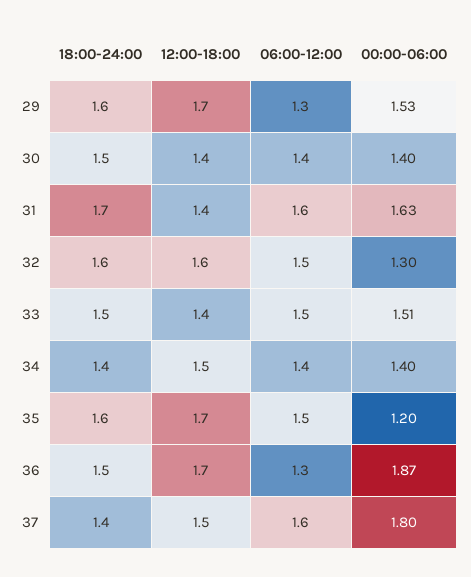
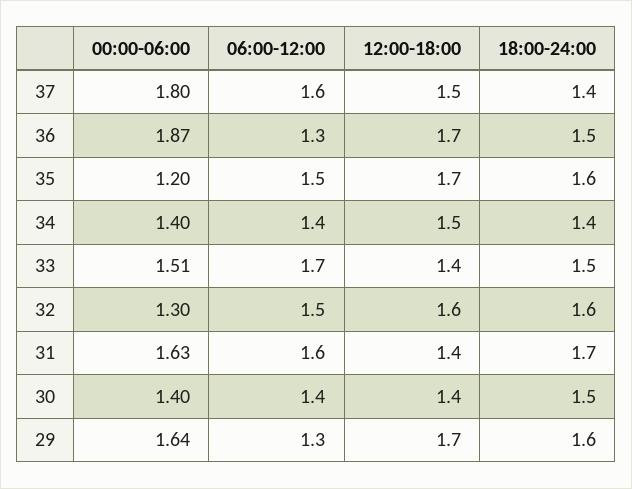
  {
    "18:00-24:00": {
      "29": 1.6,
      "30": 1.5,
      "31": 1.7,
      "32": 1.6,
      "33": 1.5,
      "34": 1.4,
      "35": 1.6,
      "36": 1.5,
      "37": 1.4
    },
    "12:00-18:00": {
      "29": 1.7,
      "30": 1.4,
      "31": 1.4,
      "32": 1.6,
      "33": 1.4,
      "34": 1.5,
      "35": 1.7,
      "36": 1.7,
      "37": 1.5
    },
    "06:00-12:00": {
      "29": 1.3,
      "30": 1.4,
      "31": 1.6,
      "32": 1.5,
-     "33": 1.5,
+     "33": 1.7,
      "34": 1.4,
      "35": 1.5,
      "36": 1.3,
      "37": 1.6
    },
    "00:00-06:00": {
-     "29": 1.53,
+     "29": 1.64,
      "30": 1.4,
      "31": 1.63,
      "32": 1.3,
      "33": 1.51,
      "34": 1.4,
      "35": 1.2,
      "36": 1.87,
      "37": 1.8
    }
  }

